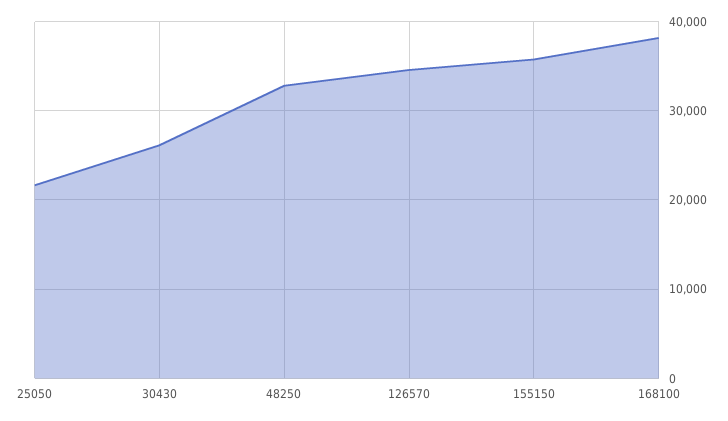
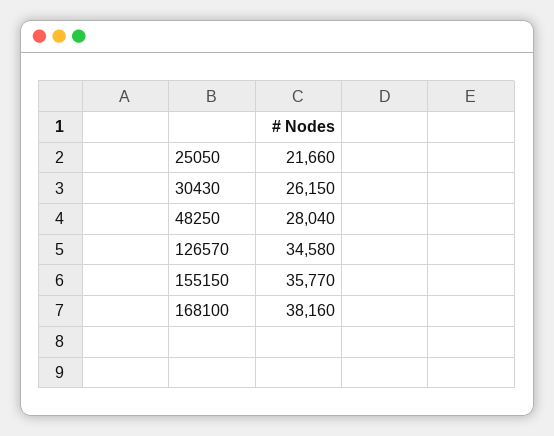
  {
    "25050": 21660,
    "30430": 26150,
-   "48250": 33000,
+   "48250": 28040,
    "126570": 34580,
    "155150": 35770,
    "168100": 38160
  }

